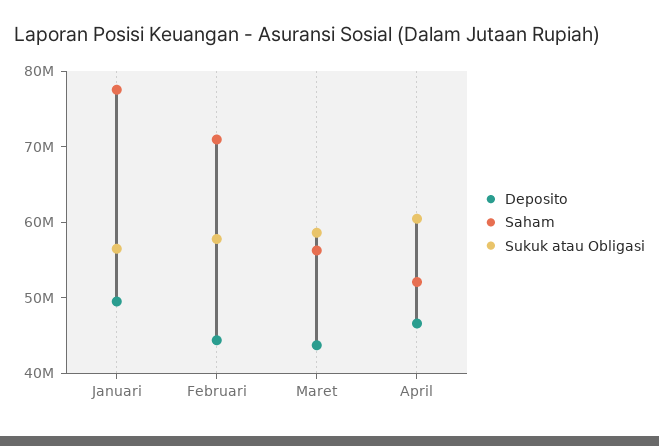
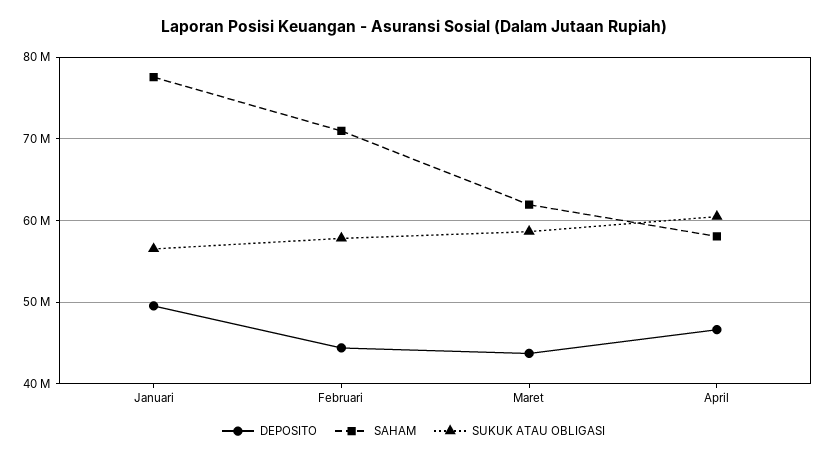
  {
    "Deposito": {
      "Januari": 50000000,
      "Februari": 44000000,
      "Maret": 44000000,
      "April": 47000000
    },
    "Saham": {
      "Januari": 78000000,
      "Februari": 71000000,
-     "Maret": 56000000,
+     "Maret": 62000000,
-     "April": 52000000
+     "April": 58000000
    },
    "Sukuk atau Obligasi": {
      "Januari": 57000000,
      "Februari": 58000000,
      "Maret": 59000000,
      "April": 60000000
    }
  }

